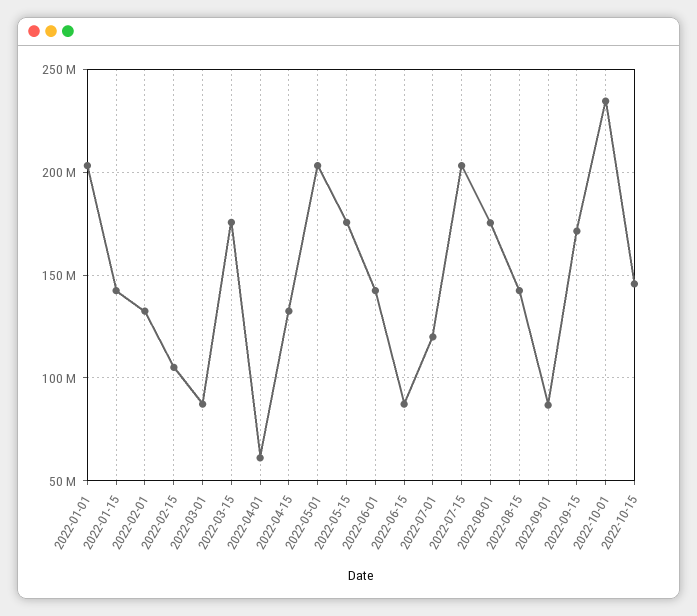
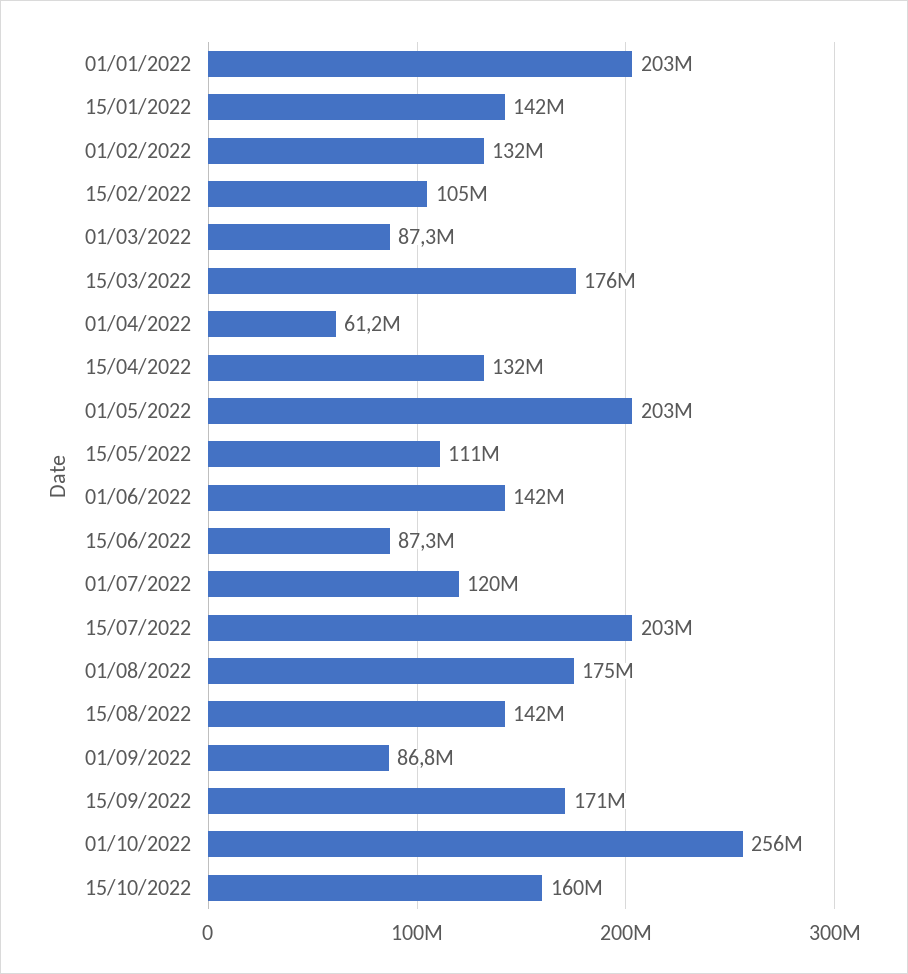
  {
    "2022-01-01": 203000000,
    "2022-01-15": 142000000,
    "2022-02-01": 132000000,
    "2022-02-15": 105000000,
    "2022-03-01": 87300000,
    "2022-03-15": 176000000,
    "2022-04-01": 61200000,
    "2022-04-15": 132000000,
    "2022-05-01": 203000000,
-   "2022-05-15": 175000000,
+   "2022-05-15": 111000000,
    "2022-06-01": 142000000,
    "2022-06-15": 87300000,
    "2022-07-01": 120000000,
    "2022-07-15": 203000000,
    "2022-08-01": 175000000,
    "2022-08-15": 142000000,
    "2022-09-01": 86800000,
    "2022-09-15": 171000000,
-   "2022-10-01": 235000000,
+   "2022-10-01": 256000000,
-   "2022-10-15": 145000000
+   "2022-10-15": 160000000
  }

